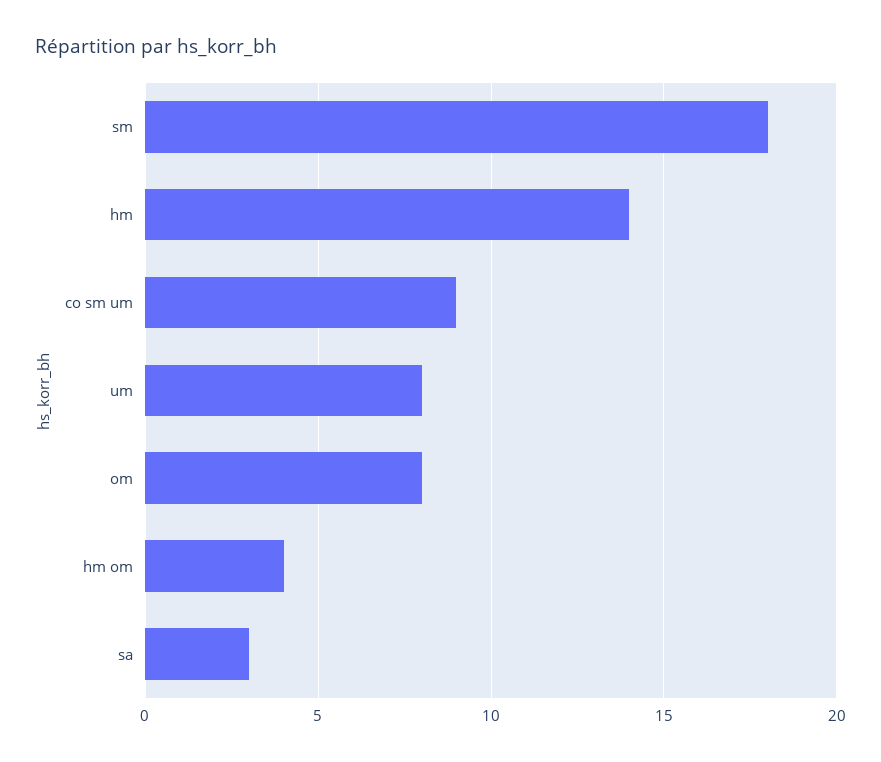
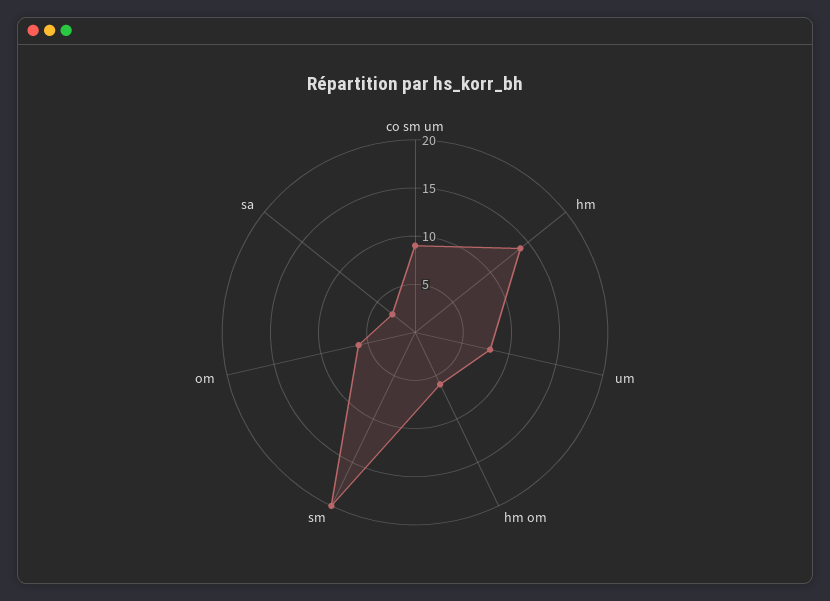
  {
-   "sm": 18,
+   "sm": 20,
    "hm": 14,
    "co sm um": 9,
    "um": 8,
-   "om": 8,
+   "om": 6,
-   "hm om": 4,
+   "hm om": 6,
    "sa": 3
  }

